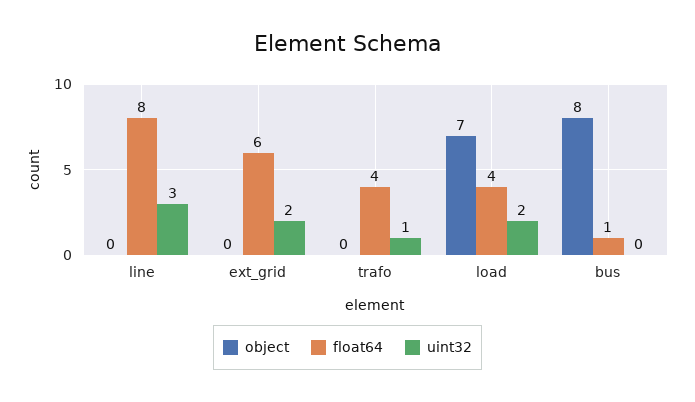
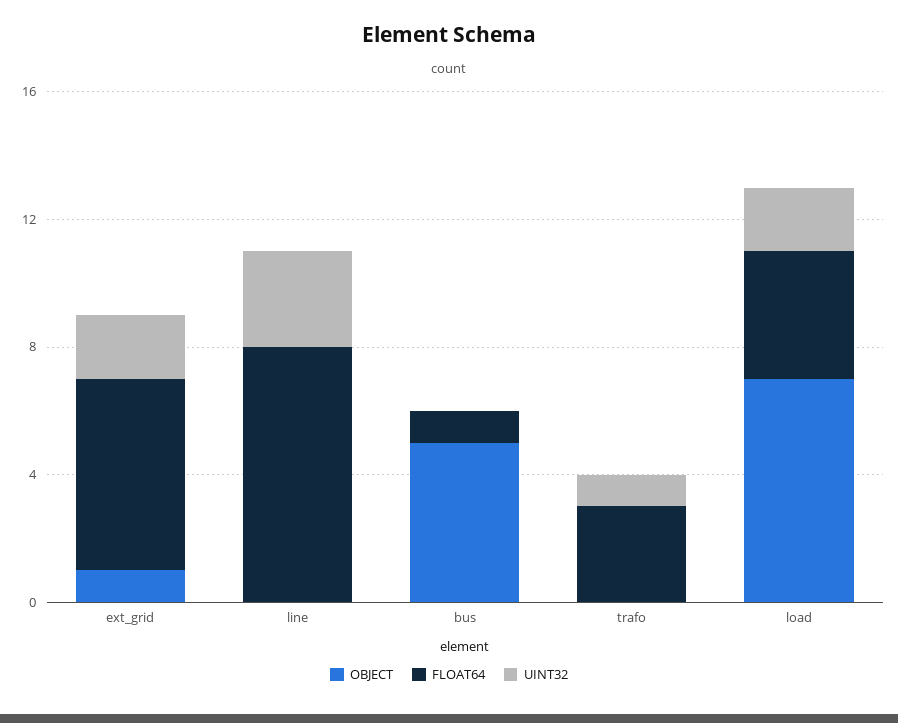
  {
    "object": {
      "line": 0,
-     "ext_grid": 0,
+     "ext_grid": 1,
      "trafo": 0,
      "load": 7,
-     "bus": 8
+     "bus": 5
    },
    "float64": {
      "line": 8,
      "ext_grid": 6,
-     "trafo": 4,
+     "trafo": 3,
      "load": 4,
      "bus": 1
    },
    "uint32": {
      "line": 3,
      "ext_grid": 2,
      "trafo": 1,
      "load": 2,
      "bus": 0
    }
  }

